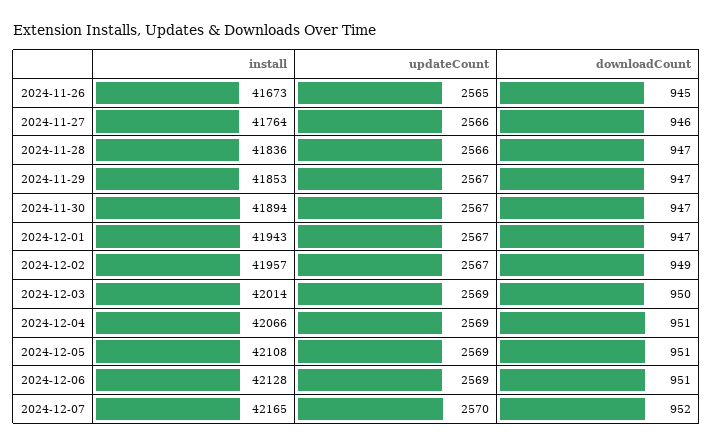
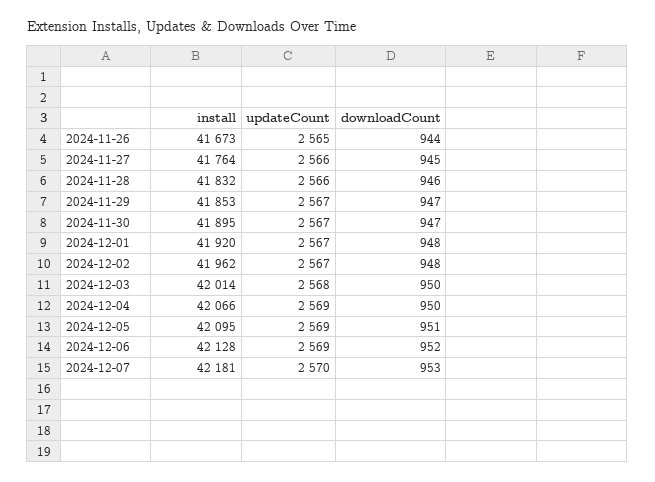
  {
    "install": {
      "2024-11-26": 41673,
      "2024-11-27": 41764,
-     "2024-11-28": 41836,
+     "2024-11-28": 41832,
      "2024-11-29": 41853,
-     "2024-11-30": 41894,
+     "2024-11-30": 41895,
-     "2024-12-01": 41943,
+     "2024-12-01": 41920,
-     "2024-12-02": 41957,
+     "2024-12-02": 41962,
      "2024-12-03": 42014,
      "2024-12-04": 42066,
-     "2024-12-05": 42108,
+     "2024-12-05": 42095,
      "2024-12-06": 42128,
-     "2024-12-07": 42165
+     "2024-12-07": 42181
    },
    "updateCount": {
      "2024-11-26": 2565,
      "2024-11-27": 2566,
      "2024-11-28": 2566,
      "2024-11-29": 2567,
      "2024-11-30": 2567,
      "2024-12-01": 2567,
      "2024-12-02": 2567,
-     "2024-12-03": 2569,
+     "2024-12-03": 2568,
      "2024-12-04": 2569,
      "2024-12-05": 2569,
      "2024-12-06": 2569,
      "2024-12-07": 2570
    },
    "downloadCount": {
-     "2024-11-26": 945,
+     "2024-11-26": 944,
-     "2024-11-27": 946,
+     "2024-11-27": 945,
-     "2024-11-28": 947,
+     "2024-11-28": 946,
      "2024-11-29": 947,
      "2024-11-30": 947,
-     "2024-12-01": 947,
+     "2024-12-01": 948,
-     "2024-12-02": 949,
+     "2024-12-02": 948,
      "2024-12-03": 950,
-     "2024-12-04": 951,
+     "2024-12-04": 950,
      "2024-12-05": 951,
-     "2024-12-06": 951,
+     "2024-12-06": 952,
-     "2024-12-07": 952
+     "2024-12-07": 953
    }
  }

